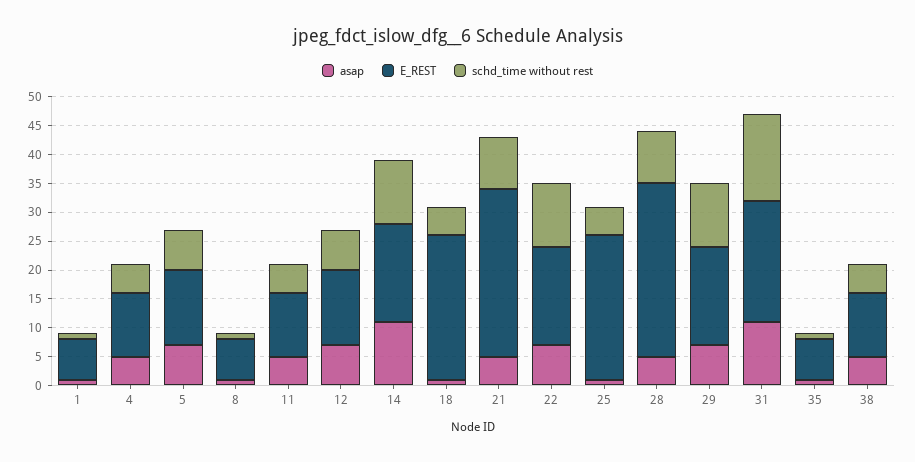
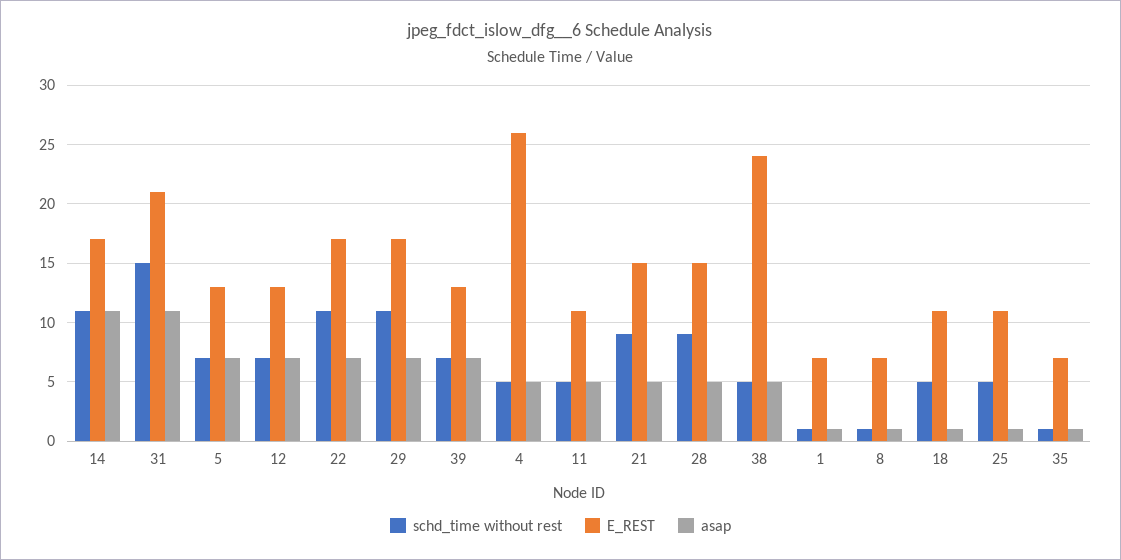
  {
    "asap": {
      "1": 1,
      "4": 5,
      "5": 7,
      "8": 1,
      "11": 5,
      "12": 7,
      "14": 11,
      "18": 1,
      "21": 5,
      "22": 7,
      "25": 1,
      "28": 5,
      "29": 7,
      "31": 11,
      "35": 1,
-     "38": 5
+     "38": 5,
+     "39": 7
    },
    "E_REST": {
      "1": 7,
-     "4": 10,
+     "4": 26,
      "5": 13,
      "8": 7,
      "11": 11,
      "12": 13,
      "14": 17,
-     "18": 25,
+     "18": 11,
-     "21": 30,
+     "21": 15,
      "22": 17,
-     "25": 25,
+     "25": 11,
-     "28": 30,
+     "28": 15,
      "29": 17,
      "31": 21,
      "35": 7,
-     "38": 10
+     "38": 24,
+     "39": 13
    },
    "schd_time without rest": {
      "1": 1,
      "4": 5,
      "5": 7,
      "8": 1,
      "11": 5,
      "12": 7,
      "14": 11,
      "18": 5,
      "21": 9,
      "22": 11,
      "25": 5,
      "28": 9,
      "29": 11,
      "31": 15,
      "35": 1,
-     "38": 5
+     "38": 5,
+     "39": 7
    }
  }

